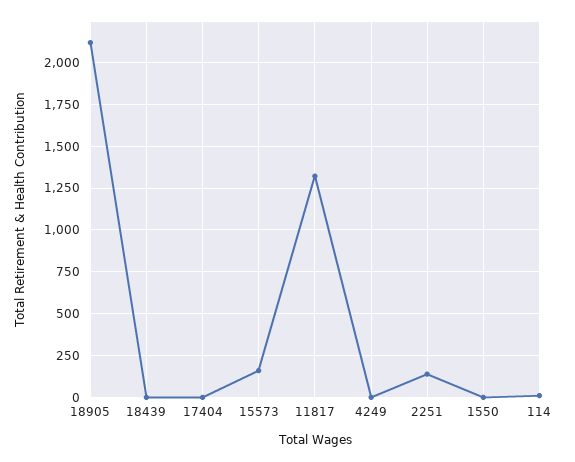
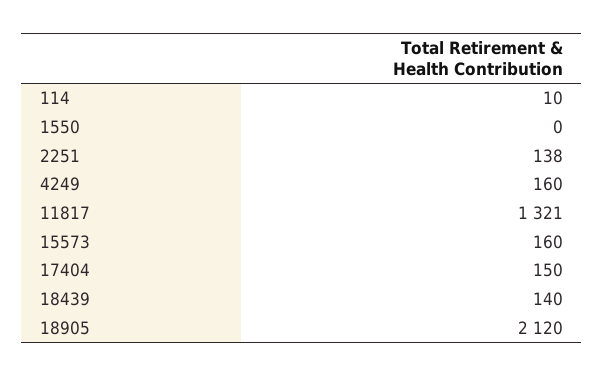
  {
    "18905": 2120,
-   "18439": 0,
+   "18439": 140,
-   "17404": 0,
+   "17404": 150,
    "15573": 160,
    "11817": 1321,
-   "4249": 0,
+   "4249": 160,
    "2251": 138,
    "1550": 0,
    "114": 10
  }

